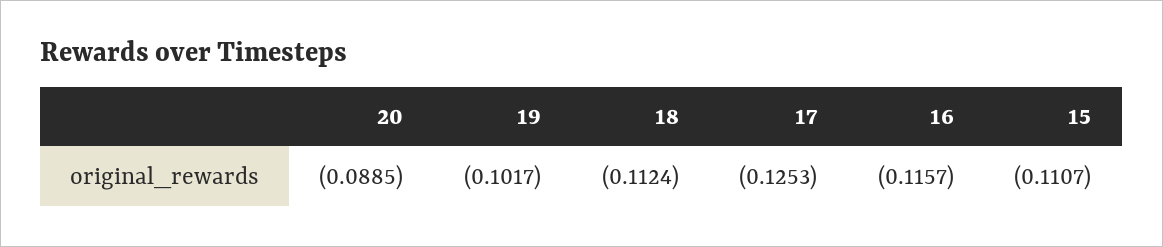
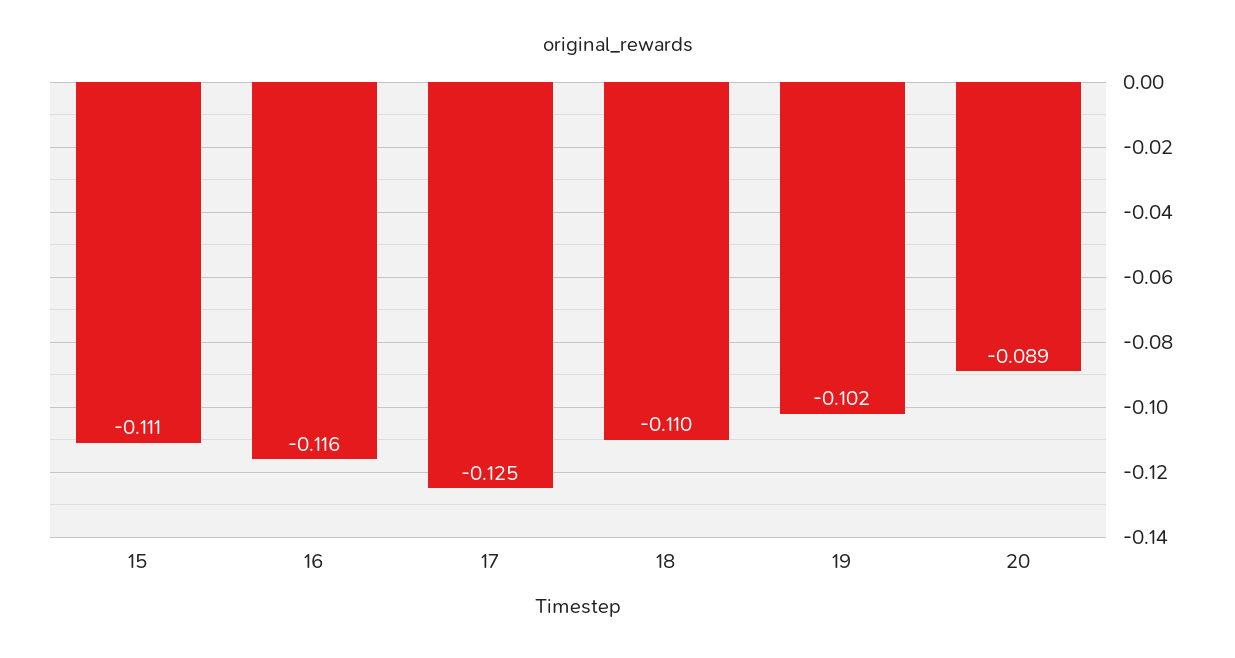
  {
    "20": -0.0885,
    "19": -0.1017,
-   "18": -0.1124,
+   "18": -0.11,
    "17": -0.1253,
    "16": -0.1157,
    "15": -0.1107
  }

